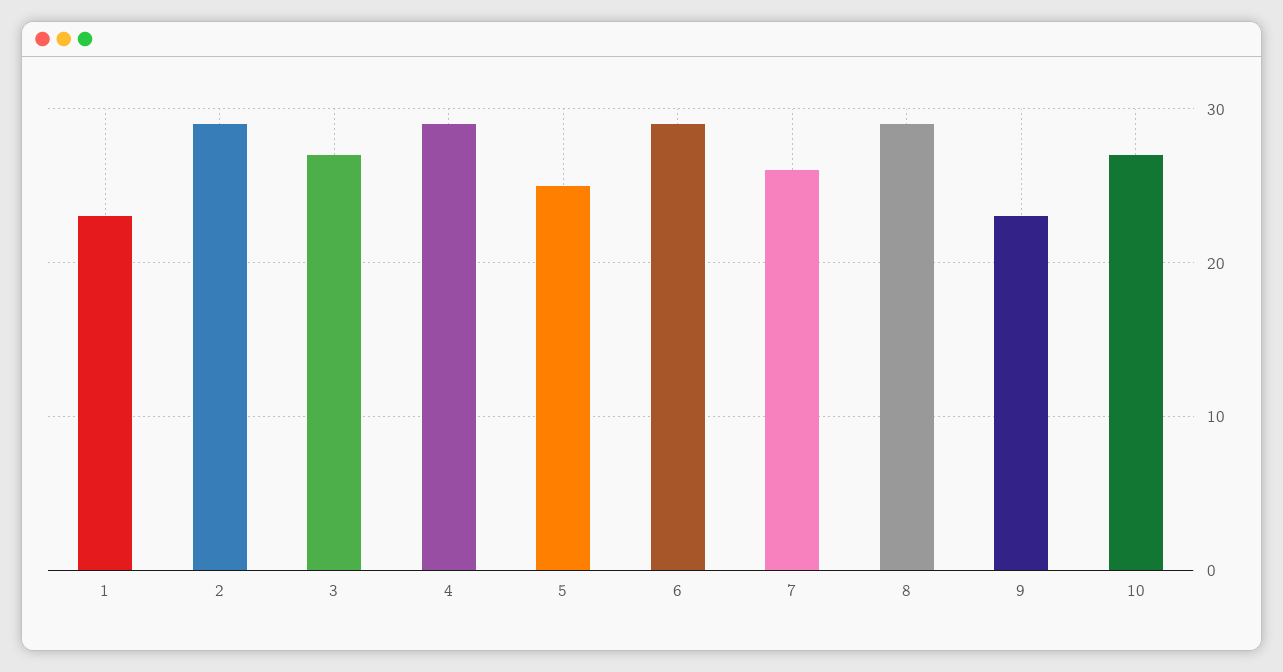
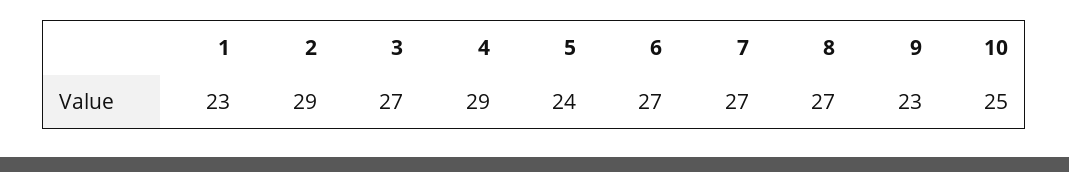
  {
    "1": 23,
    "2": 29,
    "3": 27,
    "4": 29,
-   "5": 25,
+   "5": 24,
-   "6": 29,
+   "6": 27,
-   "7": 26,
+   "7": 27,
-   "8": 29,
+   "8": 27,
    "9": 23,
-   "10": 27
+   "10": 25
  }

